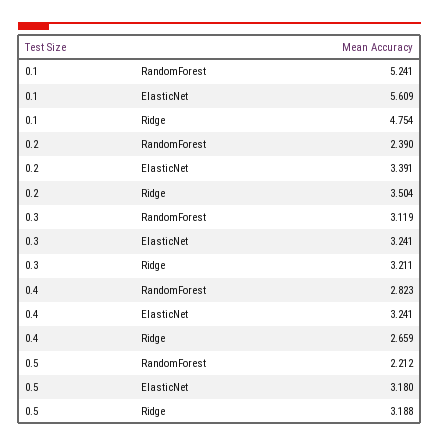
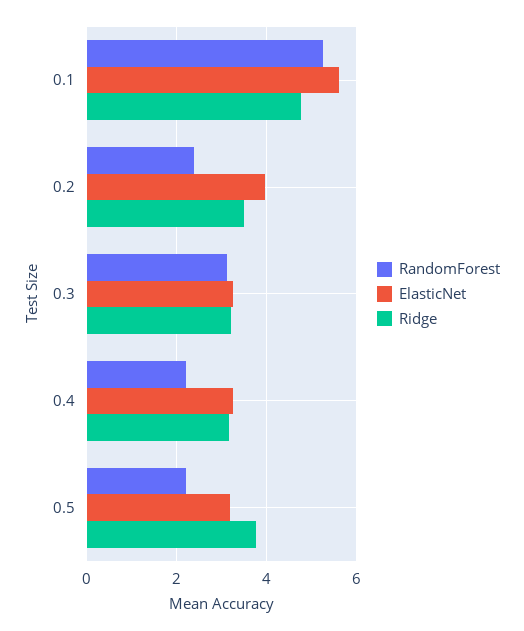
  {
    "RandomForest": {
      "0.1": 5.241,
      "0.2": 2.39,
      "0.3": 3.119,
-     "0.4": 2.823,
+     "0.4": 2.2,
      "0.5": 2.212
    },
    "ElasticNet": {
      "0.1": 5.609,
-     "0.2": 3.391,
+     "0.2": 4,
      "0.3": 3.241,
      "0.4": 3.241,
      "0.5": 3.18
    },
    "Ridge": {
      "0.1": 4.754,
      "0.2": 3.504,
      "0.3": 3.211,
-     "0.4": 2.659,
+     "0.4": 3.2,
-     "0.5": 3.188
+     "0.5": 3.8
    }
  }

